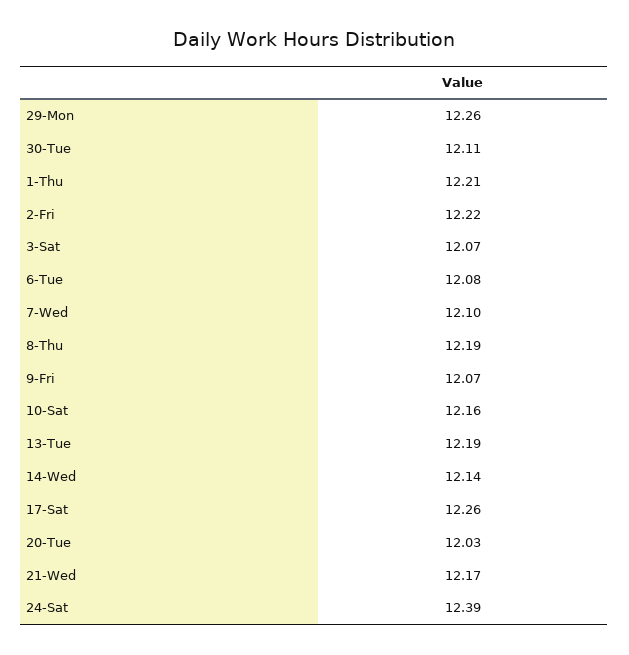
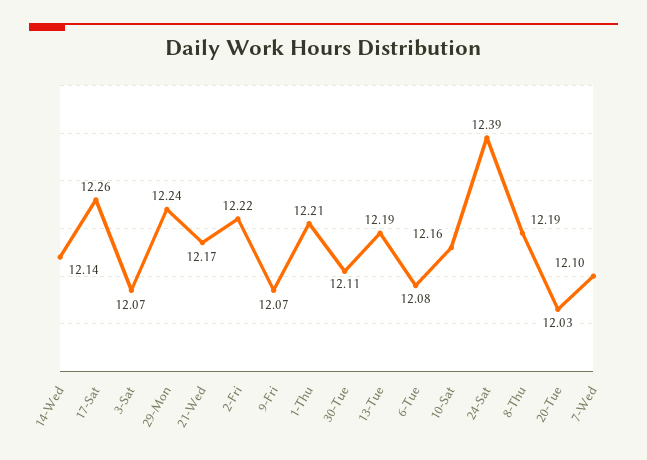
  {
-   "29-Mon": 12.26,
+   "29-Mon": 12.24,
    "30-Tue": 12.11,
    "1-Thu": 12.21,
    "2-Fri": 12.22,
    "3-Sat": 12.07,
    "6-Tue": 12.08,
    "7-Wed": 12.1,
    "8-Thu": 12.19,
    "9-Fri": 12.07,
    "10-Sat": 12.16,
    "13-Tue": 12.19,
    "14-Wed": 12.14,
    "17-Sat": 12.26,
    "20-Tue": 12.03,
    "21-Wed": 12.17,
    "24-Sat": 12.39
  }

